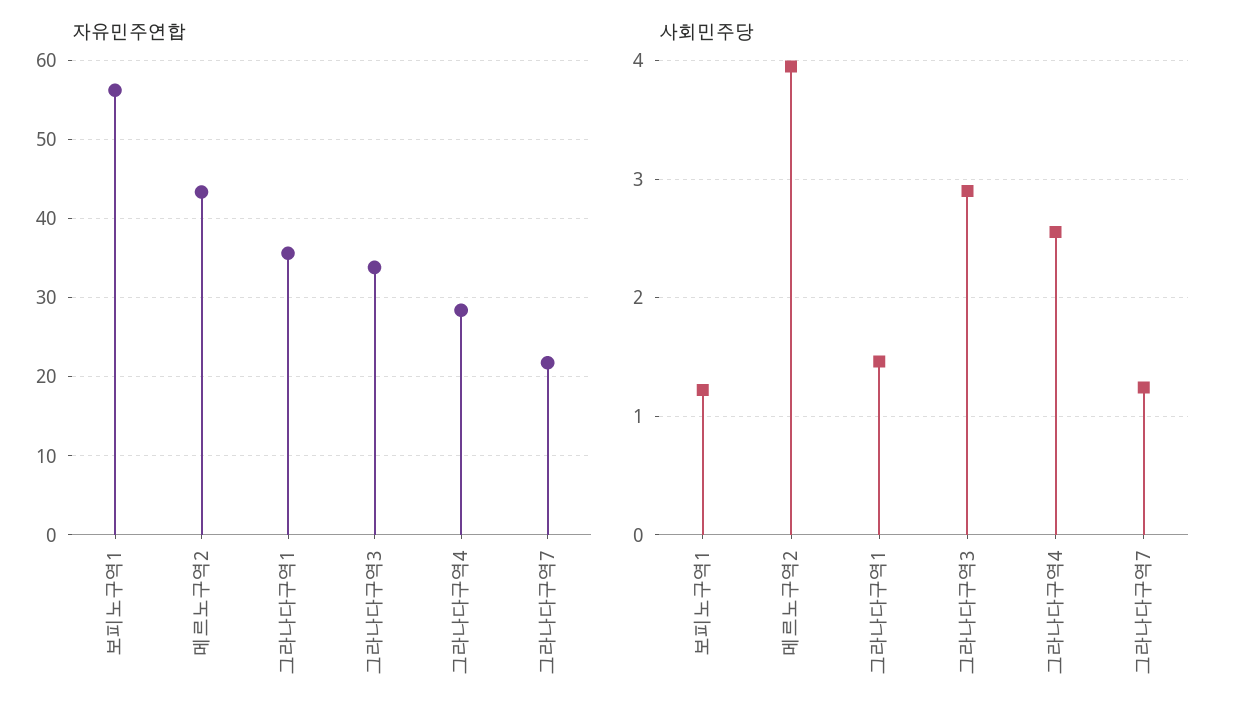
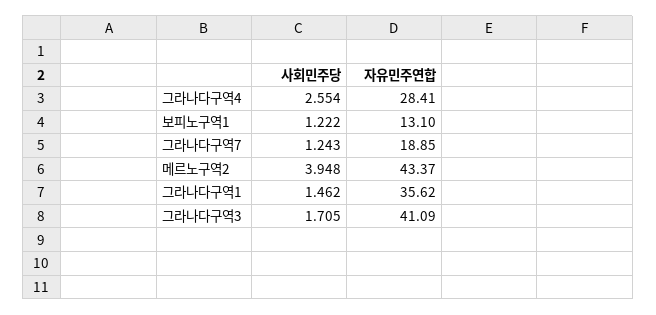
  {
    "자유민주연합": {
-     "보피노구역1": 56,
+     "보피노구역1": 13.1,
      "메르노구역2": 43.37,
      "그라나다구역1": 35.62,
-     "그라나다구역3": 34,
+     "그라나다구역3": 41.09,
      "그라나다구역4": 28.41,
-     "그라나다구역7": 22
+     "그라나다구역7": 18.85
    },
    "사회민주당": {
      "보피노구역1": 1.222,
      "메르노구역2": 3.948,
      "그라나다구역1": 1.462,
-     "그라나다구역3": 2.9,
+     "그라나다구역3": 1.705,
      "그라나다구역4": 2.554,
      "그라나다구역7": 1.243
    }
  }

